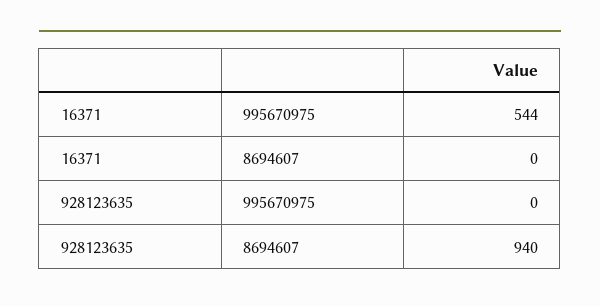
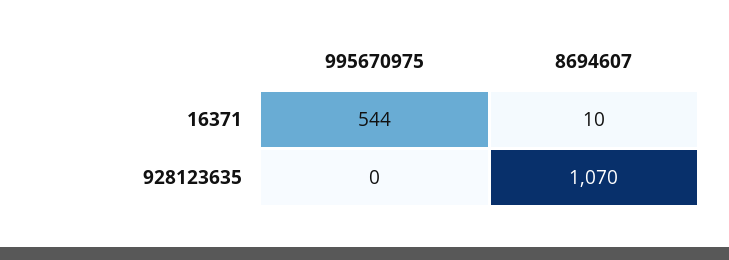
  {
    "16371": {
      "995670975": 544,
-     "8694607": 0
+     "8694607": 10
    },
    "928123635": {
      "995670975": 0,
-     "8694607": 940
+     "8694607": 1070
    }
  }

